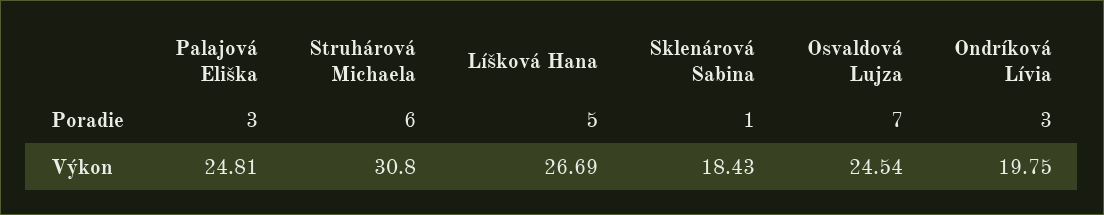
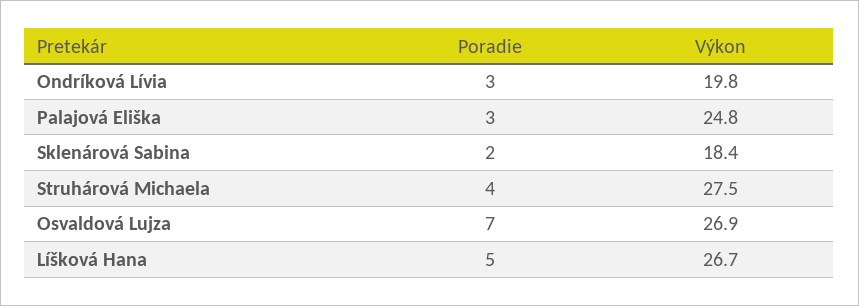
  {
    "Palajová Eliška": {
      "Poradie": 3,
      "Výkon": 24.81
    },
    "Struhárová Michaela": {
-     "Poradie": 6,
+     "Poradie": 4,
-     "Výkon": 30.8
+     "Výkon": 27.5
    },
    "Líšková Hana": {
      "Poradie": 5,
      "Výkon": 26.69
    },
    "Sklenárová Sabina": {
-     "Poradie": 1,
+     "Poradie": 2,
      "Výkon": 18.43
    },
    "Osvaldová Lujza": {
      "Poradie": 7,
-     "Výkon": 24.54
+     "Výkon": 26.9
    },
    "Ondríková Lívia": {
      "Poradie": 3,
      "Výkon": 19.75
    }
  }

